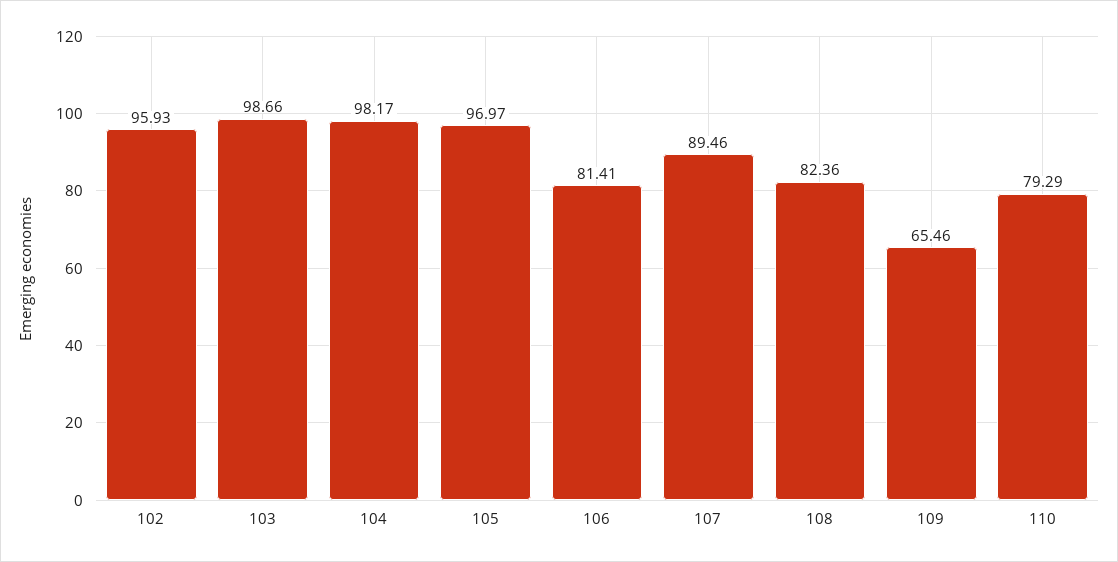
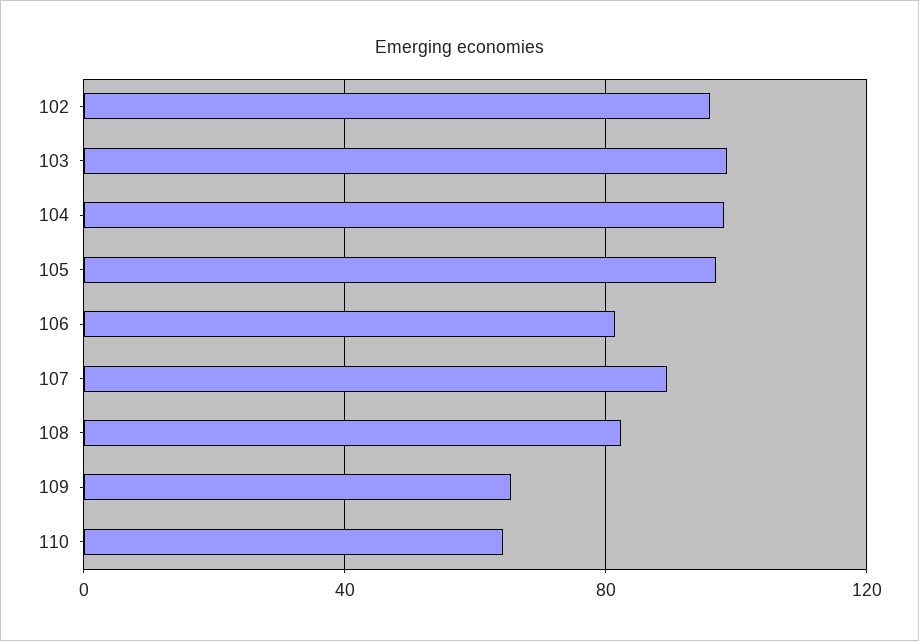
  {
    "102": 95.93,
    "103": 98.66,
    "104": 98.17,
    "105": 96.97,
    "106": 81.41,
    "107": 89.46,
    "108": 82.36,
    "109": 65.46,
-   "110": 79.29
+   "110": 65
  }

